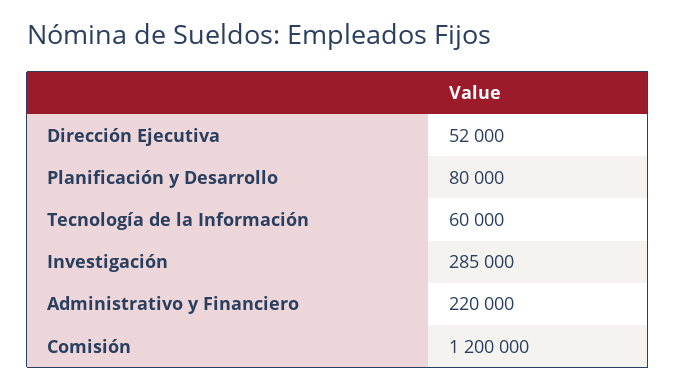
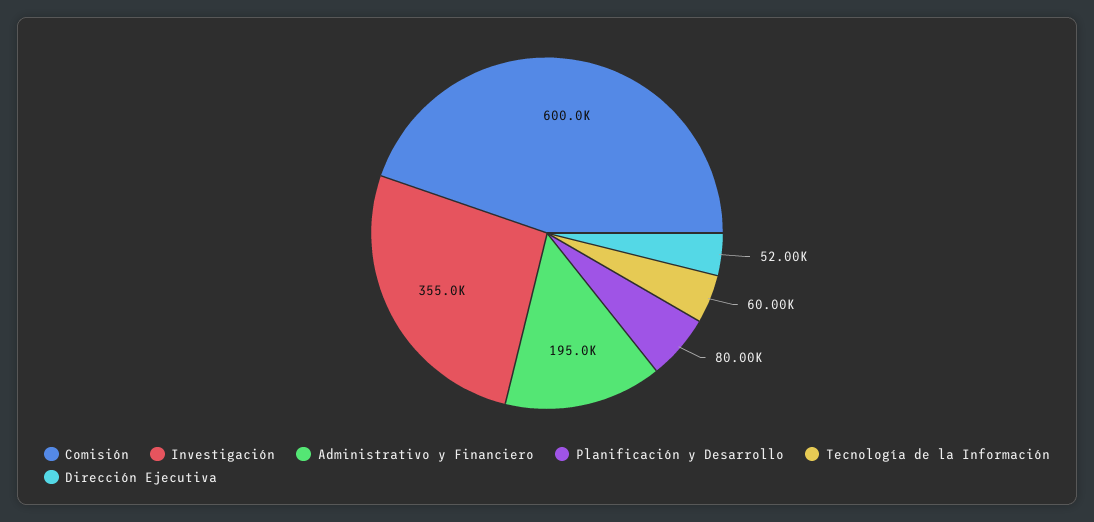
  {
    "Dirección Ejecutiva": 52000,
    "Planificación y Desarrollo": 80000,
    "Tecnología de la Información": 60000,
-   "Investigación": 285000,
+   "Investigación": 355000,
-   "Administrativo y Financiero": 220000,
+   "Administrativo y Financiero": 195000,
-   "Comisión": 1200000
+   "Comisión": 600000
  }

